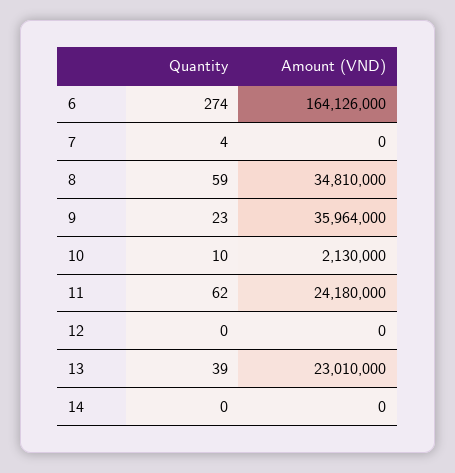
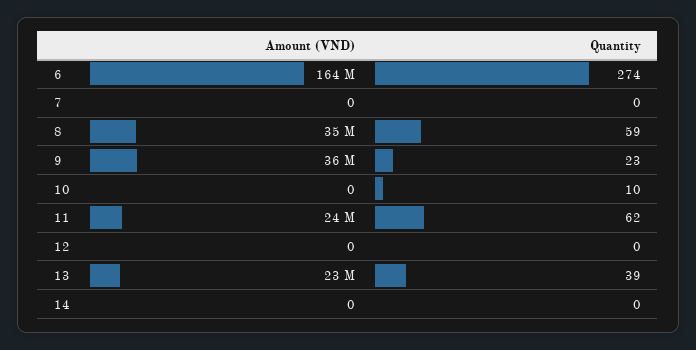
  {
    "Quantity": {
      "6": 274,
-     "7": 4,
+     "7": 0,
      "8": 59,
      "9": 23,
      "10": 10,
      "11": 62,
      "12": 0,
      "13": 39,
      "14": 0
    },
    "Amount (VND)": {
      "6": 164126000,
      "7": 0,
      "8": 34810000,
      "9": 35964000,
-     "10": 2130000,
+     "10": 0,
      "11": 24180000,
      "12": 0,
      "13": 23010000,
      "14": 0
    }
  }

